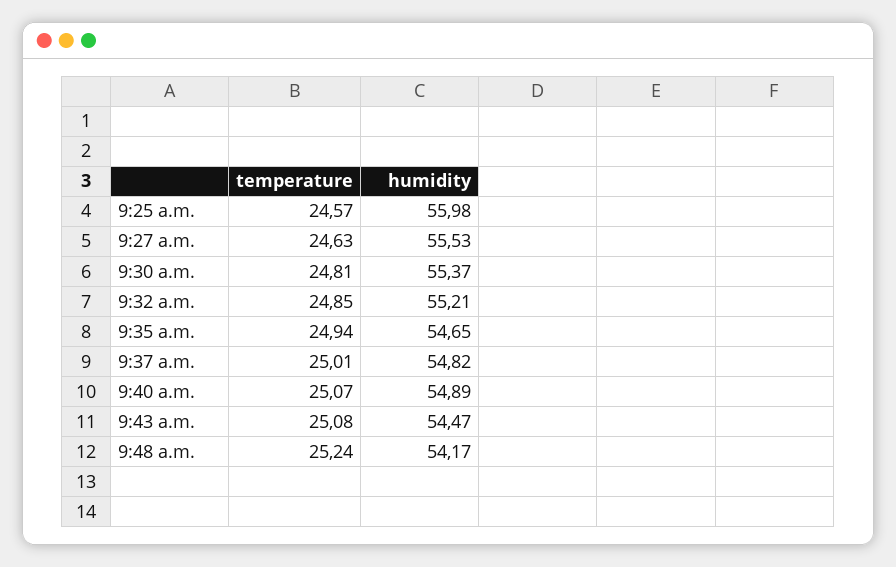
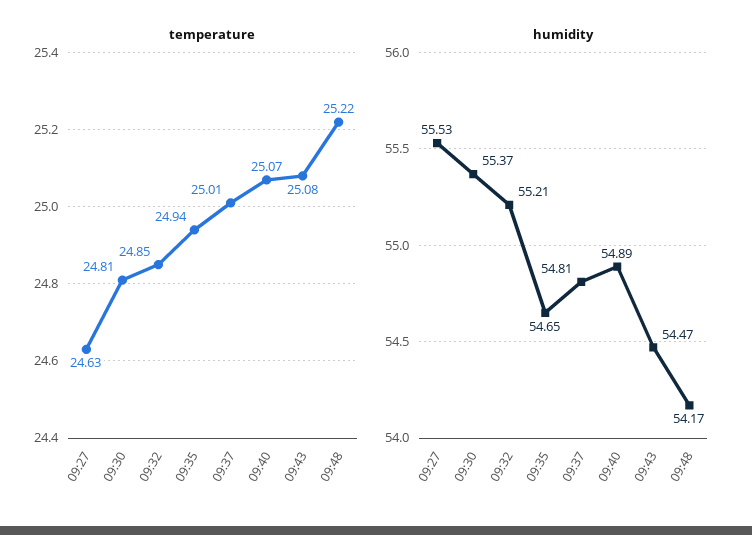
  {
    "temperature": {
-     "9:25 a.m.": 24.57,
      "9:27 a.m.": 24.63,
      "9:30 a.m.": 24.81,
      "9:32 a.m.": 24.85,
      "9:35 a.m.": 24.94,
      "9:37 a.m.": 25.01,
      "9:40 a.m.": 25.07,
      "9:43 a.m.": 25.08,
-     "9:48 a.m.": 25.24
+     "9:48 a.m.": 25.22
    },
    "humidity": {
-     "9:25 a.m.": 55.98,
      "9:27 a.m.": 55.53,
      "9:30 a.m.": 55.37,
      "9:32 a.m.": 55.21,
      "9:35 a.m.": 54.65,
-     "9:37 a.m.": 54.82,
+     "9:37 a.m.": 54.81,
      "9:40 a.m.": 54.89,
      "9:43 a.m.": 54.47,
      "9:48 a.m.": 54.17
    }
  }

